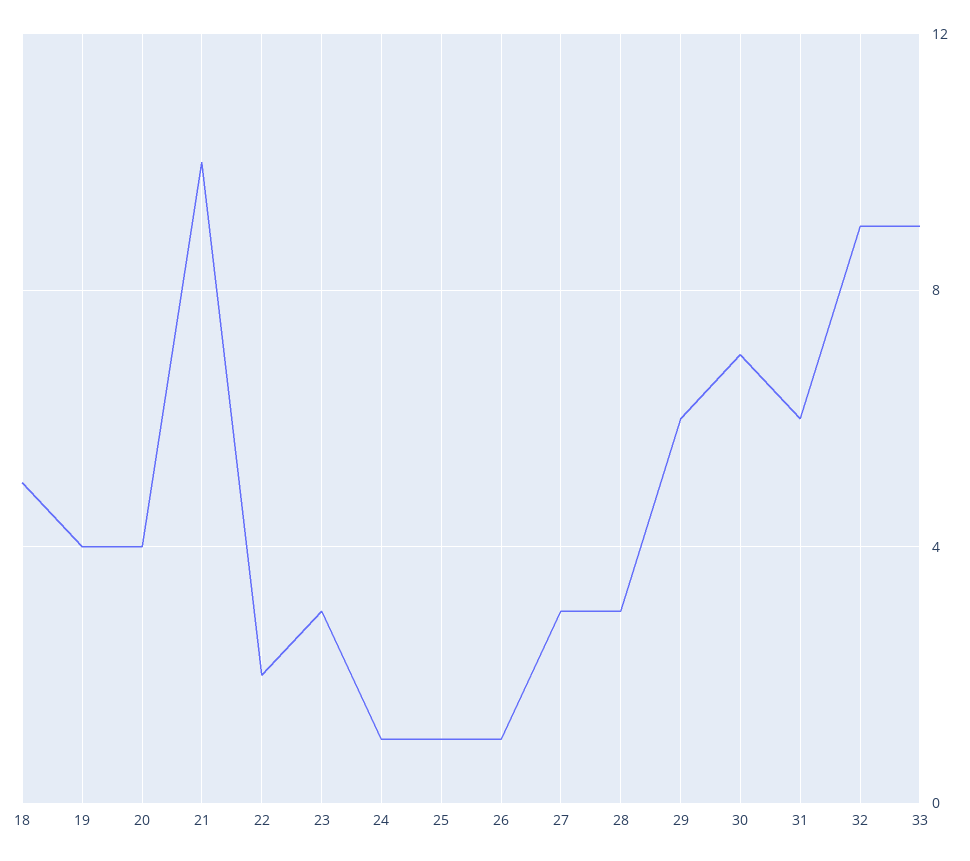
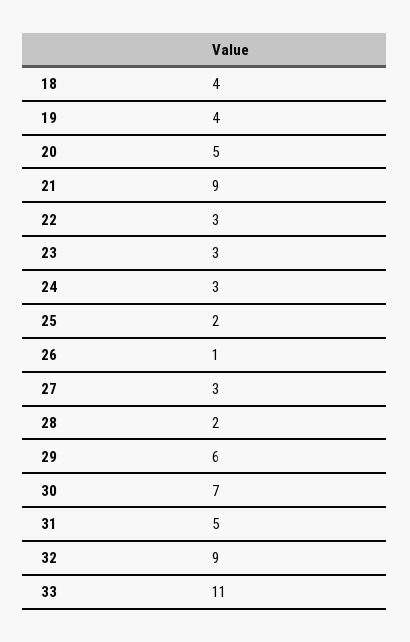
  {
-   "18": 5,
+   "18": 4,
    "19": 4,
-   "20": 4,
+   "20": 5,
-   "21": 10,
+   "21": 9,
-   "22": 2,
+   "22": 3,
    "23": 3,
-   "24": 1,
+   "24": 3,
-   "25": 1,
+   "25": 2,
    "26": 1,
    "27": 3,
-   "28": 3,
+   "28": 2,
    "29": 6,
    "30": 7,
-   "31": 6,
+   "31": 5,
    "32": 9,
-   "33": 9
+   "33": 11
  }

